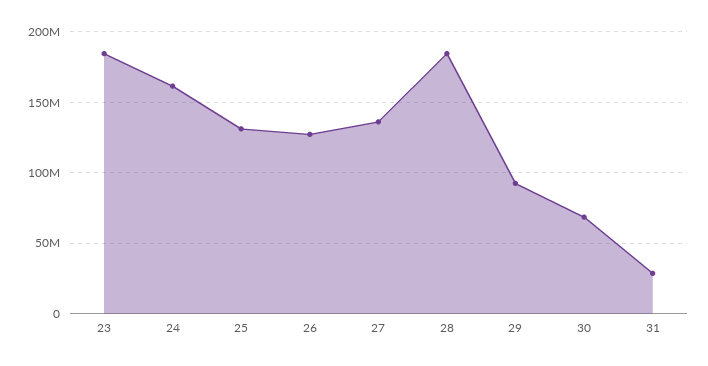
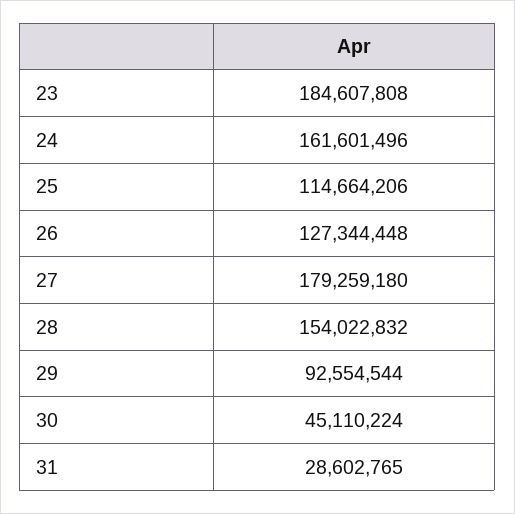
  {
    "23": 184607808,
    "24": 161601496,
-   "25": 130000000,
+   "25": 114664206,
    "26": 127344448,
-   "27": 135000000,
+   "27": 179259180,
-   "28": 185000000,
+   "28": 154022832,
    "29": 92554544,
-   "30": 70000000,
+   "30": 45110224,
    "31": 28602765
  }

